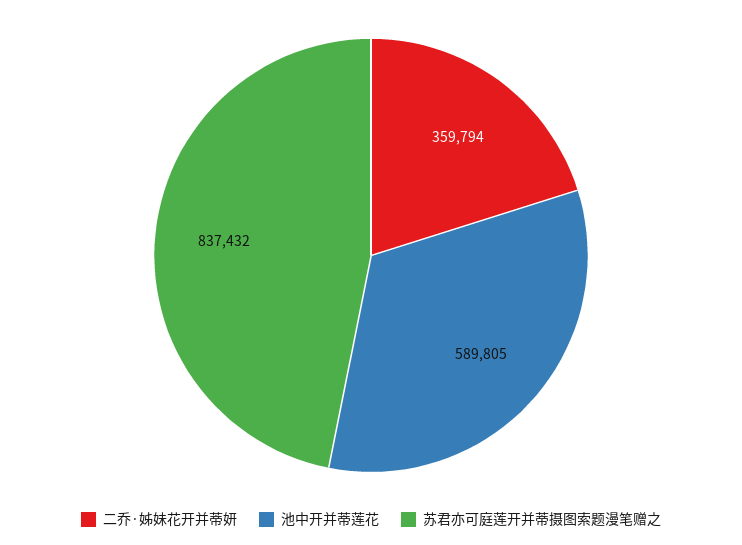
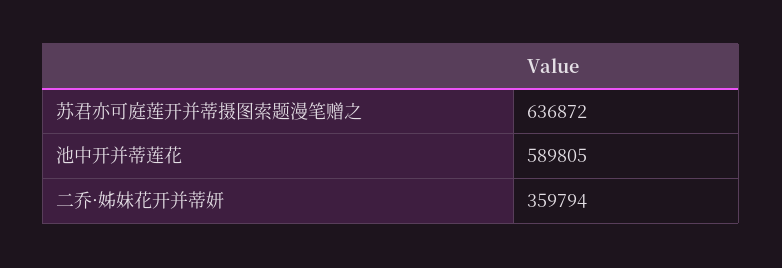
  {
    "二乔·姊妹花开并蒂妍": 359794,
    "池中开并蒂莲花": 589805,
-   "苏君亦可庭莲开并蒂摄图索题漫笔赠之": 837432
+   "苏君亦可庭莲开并蒂摄图索题漫笔赠之": 636872
  }

